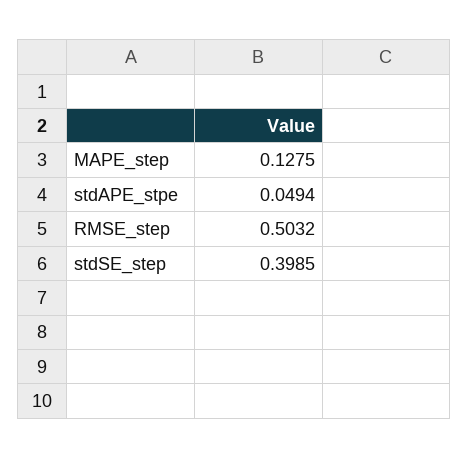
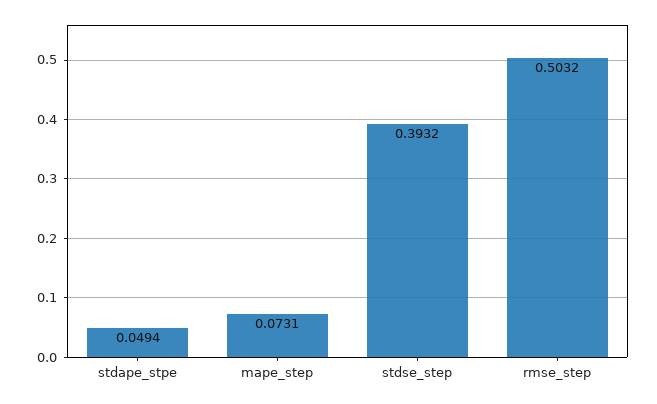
  {
-   "MAPE_step": 0.1275,
+   "MAPE_step": 0.0731,
    "stdAPE_stpe": 0.0494,
    "RMSE_step": 0.5032,
-   "stdSE_step": 0.3985
+   "stdSE_step": 0.3932
  }

